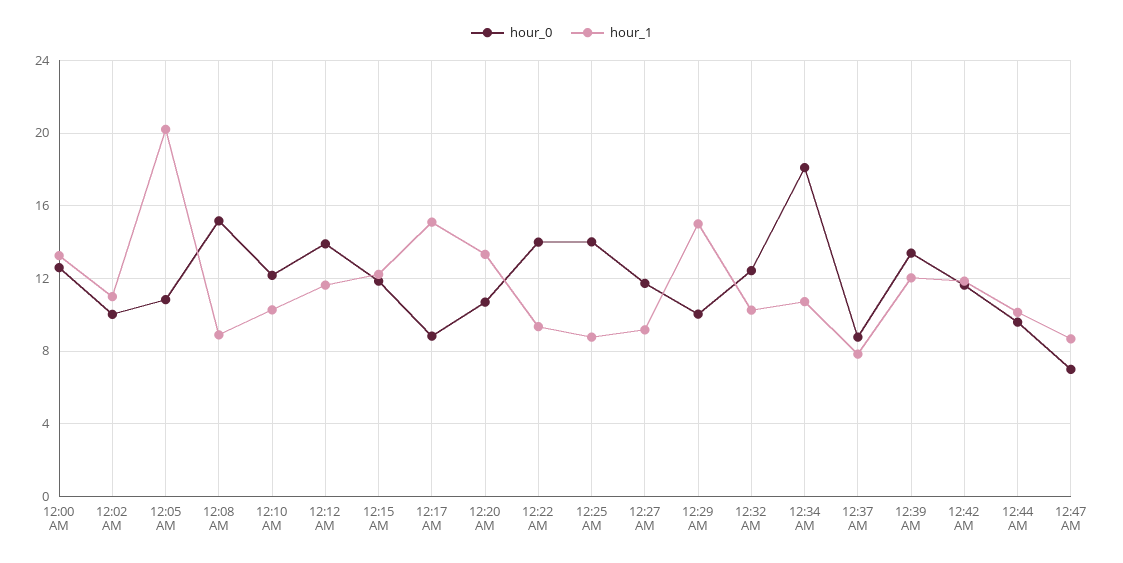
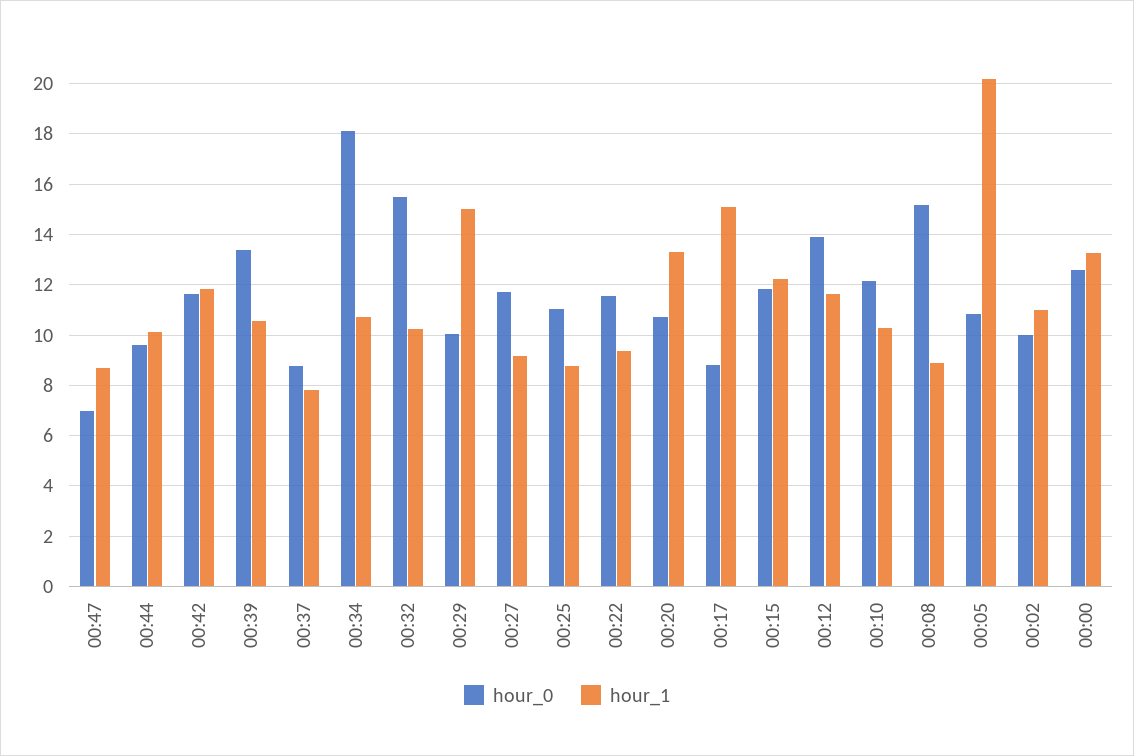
  {
    "hour_0": {
      "12:00 AM": 12.5,
      "12:02 AM": 10,
      "12:05 AM": 10.75,
      "12:08 AM": 15.25,
      "12:10 AM": 12.25,
      "12:12 AM": 14,
      "12:15 AM": 11.75,
      "12:17 AM": 8.75,
      "12:20 AM": 10.75,
-     "12:22 AM": 14,
+     "12:22 AM": 11.5,
-     "12:25 AM": 14,
+     "12:25 AM": 11,
      "12:27 AM": 11.75,
      "12:29 AM": 10,
-     "12:32 AM": 12.5,
+     "12:32 AM": 15.5,
      "12:34 AM": 18,
      "12:37 AM": 8.75,
      "12:39 AM": 13.5,
      "12:42 AM": 11.75,
      "12:44 AM": 9.5,
      "12:47 AM": 7
    },
    "hour_1": {
      "12:00 AM": 13.25,
      "12:02 AM": 11,
      "12:05 AM": 20.25,
      "12:08 AM": 9,
      "12:10 AM": 10.25,
      "12:12 AM": 11.75,
      "12:15 AM": 12.25,
      "12:17 AM": 15,
      "12:20 AM": 13.25,
      "12:22 AM": 9.25,
      "12:25 AM": 8.75,
      "12:27 AM": 9.25,
      "12:29 AM": 15,
      "12:32 AM": 10.25,
      "12:34 AM": 10.75,
      "12:37 AM": 7.75,
-     "12:39 AM": 12,
+     "12:39 AM": 10.5,
      "12:42 AM": 11.75,
      "12:44 AM": 10.25,
      "12:47 AM": 8.75
    }
  }

